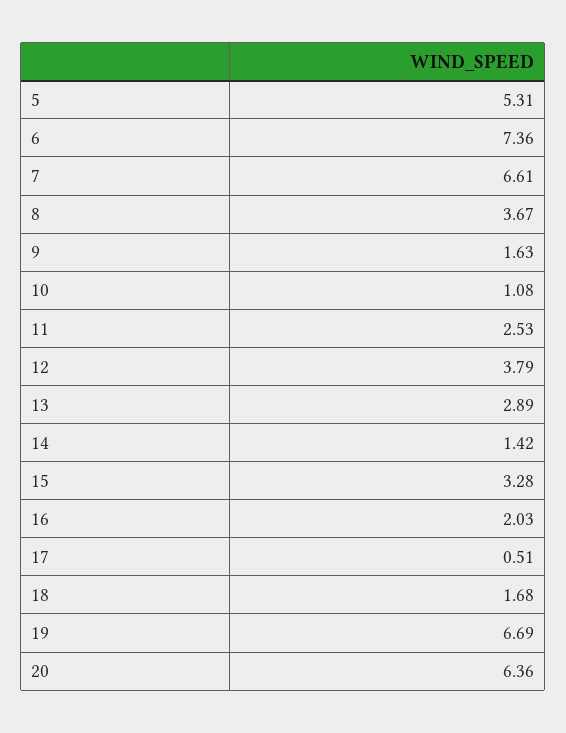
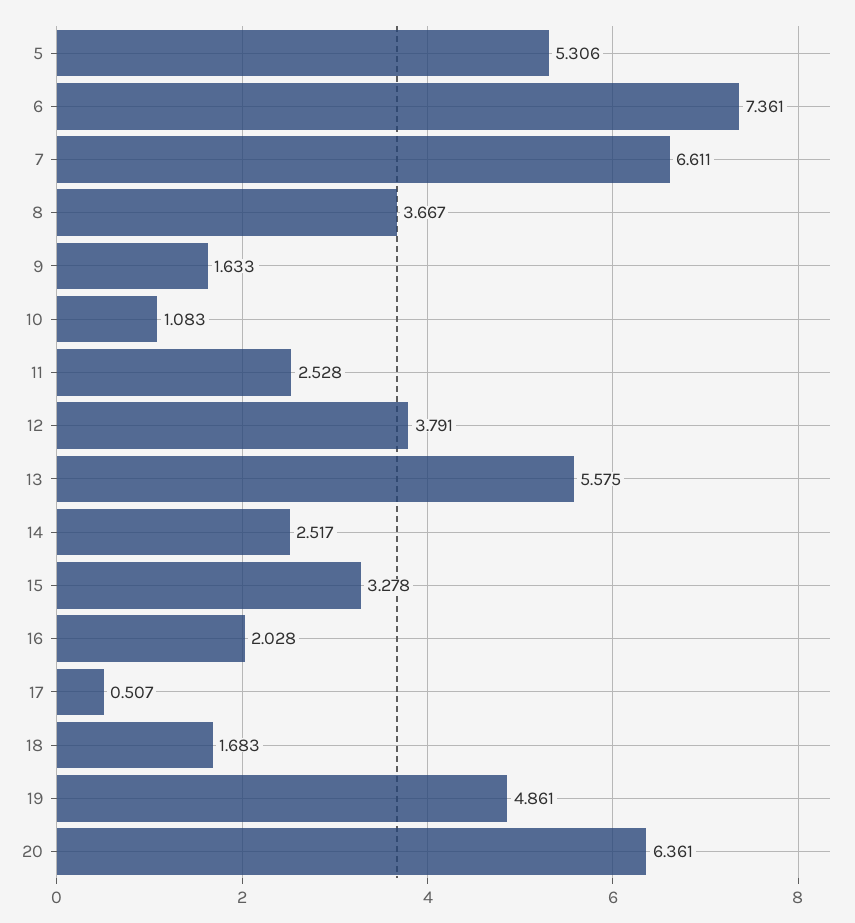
  {
    "5": 5.306,
    "6": 7.361,
    "7": 6.611,
    "8": 3.667,
    "9": 1.633,
    "10": 1.083,
    "11": 2.528,
    "12": 3.791,
-   "13": 2.89,
+   "13": 5.575,
-   "14": 1.42,
+   "14": 2.517,
    "15": 3.278,
    "16": 2.028,
    "17": 0.507,
    "18": 1.683,
-   "19": 6.69,
+   "19": 4.861,
    "20": 6.361
  }

